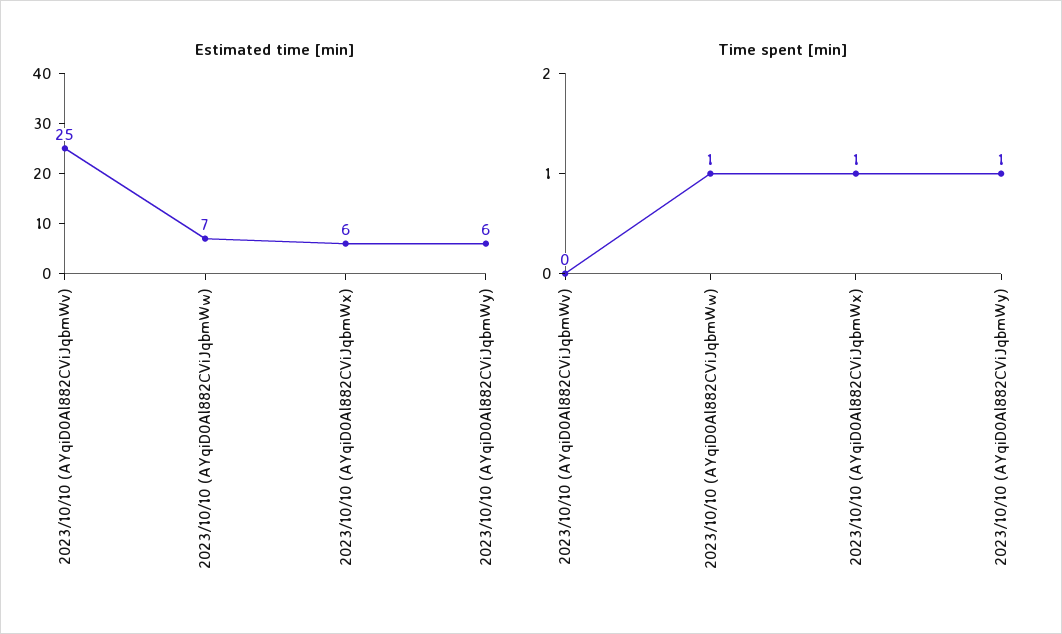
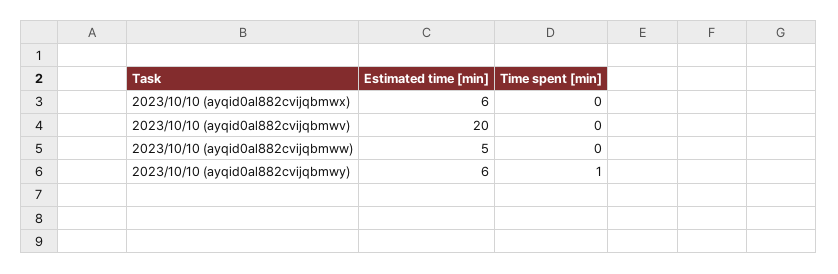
  {
    "Estimated time [min]": {
-     "2023/10/10 (AYqiD0Al882CViJqbmWv)": 25,
+     "2023/10/10 (AYqiD0Al882CViJqbmWv)": 20,
-     "2023/10/10 (AYqiD0Al882CViJqbmWw)": 7,
+     "2023/10/10 (AYqiD0Al882CViJqbmWw)": 5,
      "2023/10/10 (AYqiD0Al882CViJqbmWx)": 6,
      "2023/10/10 (AYqiD0Al882CViJqbmWy)": 6
    },
    "Time spent [min]": {
      "2023/10/10 (AYqiD0Al882CViJqbmWv)": 0,
-     "2023/10/10 (AYqiD0Al882CViJqbmWw)": 1,
+     "2023/10/10 (AYqiD0Al882CViJqbmWw)": 0,
-     "2023/10/10 (AYqiD0Al882CViJqbmWx)": 1,
+     "2023/10/10 (AYqiD0Al882CViJqbmWx)": 0,
      "2023/10/10 (AYqiD0Al882CViJqbmWy)": 1
    }
  }

